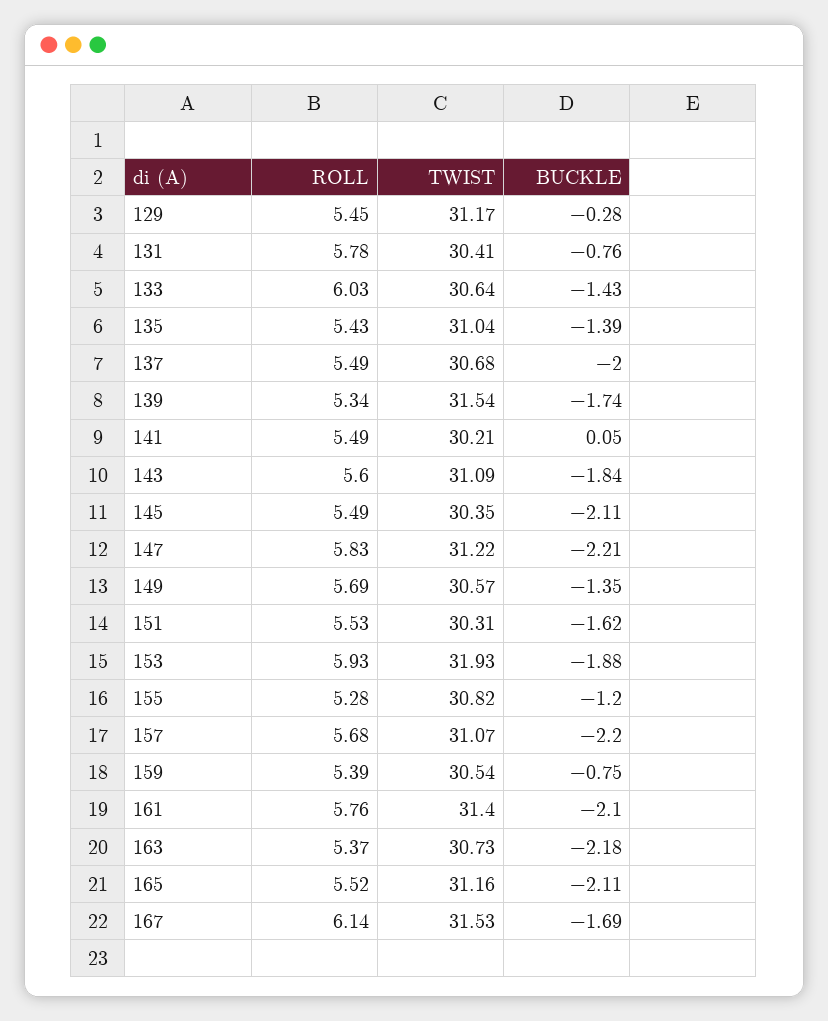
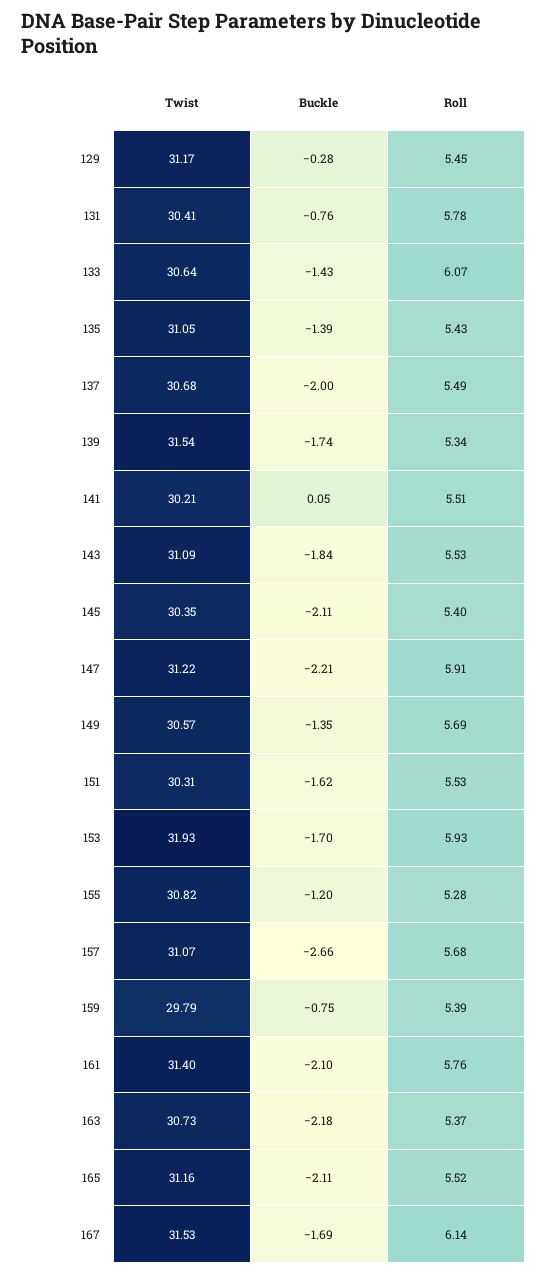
  {
    "ROLL": {
      "129": 5.45,
      "131": 5.78,
-     "133": 6.03,
+     "133": 6.07,
      "135": 5.43,
      "137": 5.49,
      "139": 5.34,
-     "141": 5.49,
+     "141": 5.51,
-     "143": 5.6,
+     "143": 5.53,
-     "145": 5.49,
+     "145": 5.4,
-     "147": 5.83,
+     "147": 5.91,
      "149": 5.69,
      "151": 5.53,
      "153": 5.93,
      "155": 5.28,
      "157": 5.68,
      "159": 5.39,
      "161": 5.76,
      "163": 5.37,
      "165": 5.52,
      "167": 6.14
    },
    "TWIST": {
      "129": 31.17,
      "131": 30.41,
      "133": 30.64,
-     "135": 31.04,
+     "135": 31.05,
      "137": 30.68,
      "139": 31.54,
      "141": 30.21,
      "143": 31.09,
      "145": 30.35,
      "147": 31.22,
      "149": 30.57,
      "151": 30.31,
      "153": 31.93,
      "155": 30.82,
      "157": 31.07,
-     "159": 30.54,
+     "159": 29.79,
      "161": 31.4,
      "163": 30.73,
      "165": 31.16,
      "167": 31.53
    },
    "BUCKLE": {
      "129": -0.28,
      "131": -0.76,
      "133": -1.43,
      "135": -1.39,
      "137": -2,
      "139": -1.74,
      "141": 0.05,
      "143": -1.84,
      "145": -2.11,
      "147": -2.21,
      "149": -1.35,
      "151": -1.62,
-     "153": -1.88,
+     "153": -1.7,
      "155": -1.2,
-     "157": -2.2,
+     "157": -2.66,
      "159": -0.75,
      "161": -2.1,
      "163": -2.18,
      "165": -2.11,
      "167": -1.69
    }
  }

